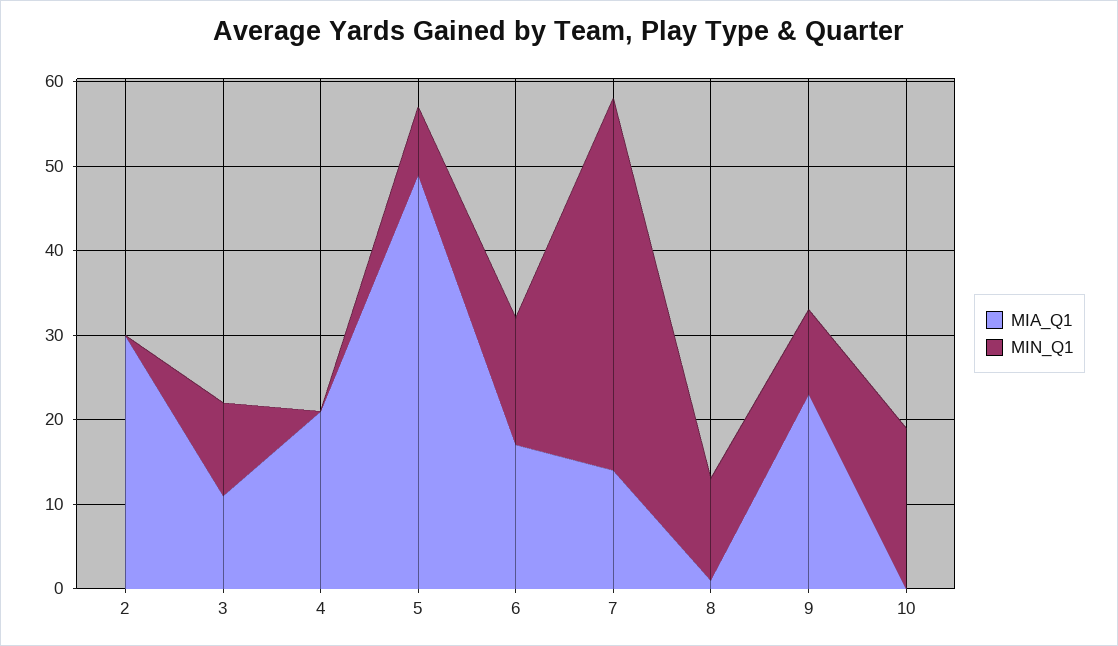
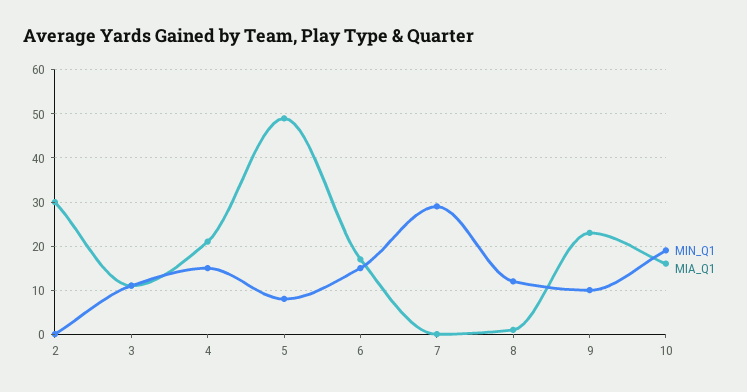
  {
    "MIA_Q1": {
      "2": 30,
      "3": 11,
      "4": 21,
      "5": 49,
      "6": 17,
-     "7": 14,
+     "7": 0,
      "8": 1,
      "9": 23,
-     "10": 0
+     "10": 15
    },
    "MIN_Q1": {
      "2": 0,
      "3": 11,
-     "4": 0,
+     "4": 15,
      "5": 8,
      "6": 15,
-     "7": 44,
+     "7": 30,
      "8": 12,
      "9": 10,
      "10": 19
    }
  }

